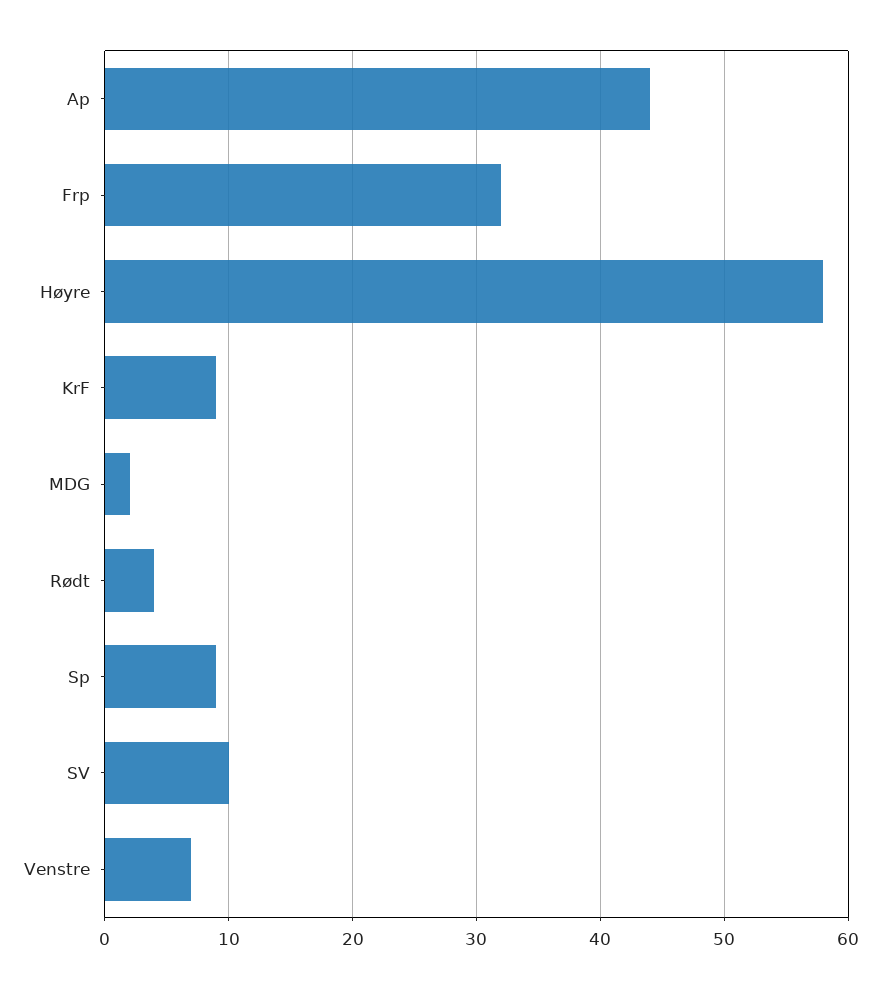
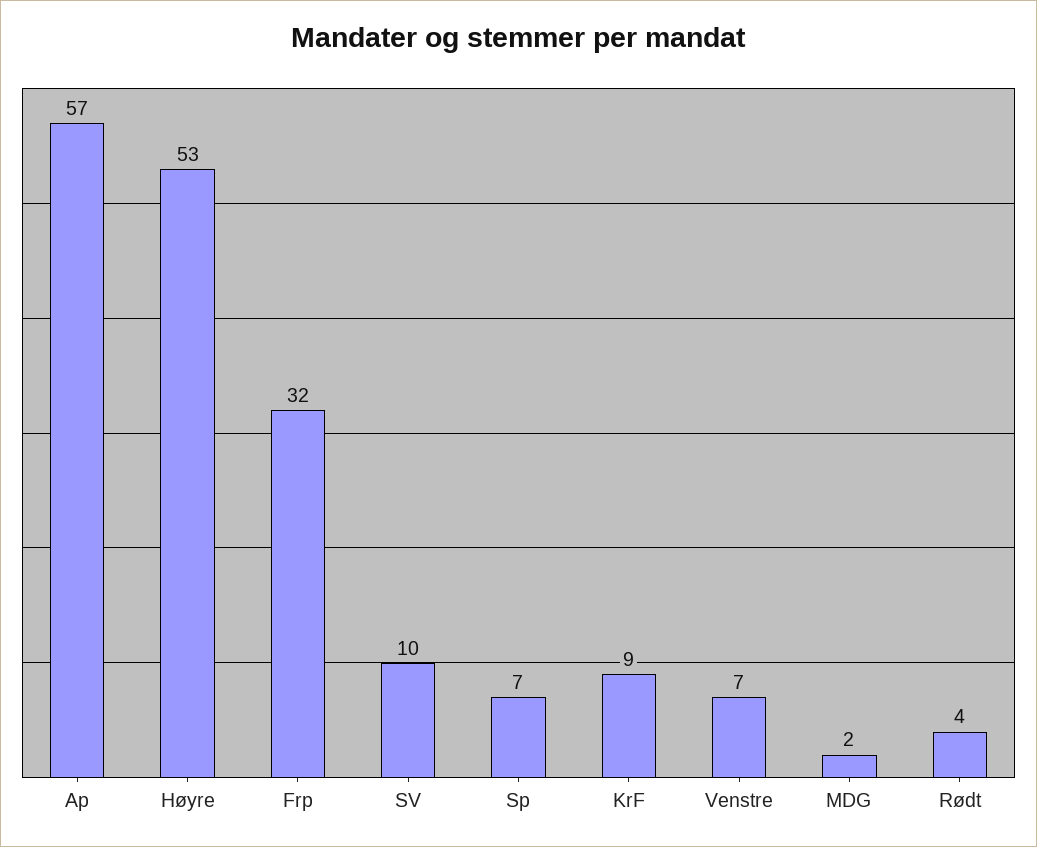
  {
-   "Ap": 44,
+   "Ap": 57,
    "Frp": 32,
-   "Høyre": 58,
+   "Høyre": 53,
    "KrF": 9,
    "MDG": 2,
    "Rødt": 4,
-   "Sp": 9,
+   "Sp": 7,
    "SV": 10,
    "Venstre": 7
  }

